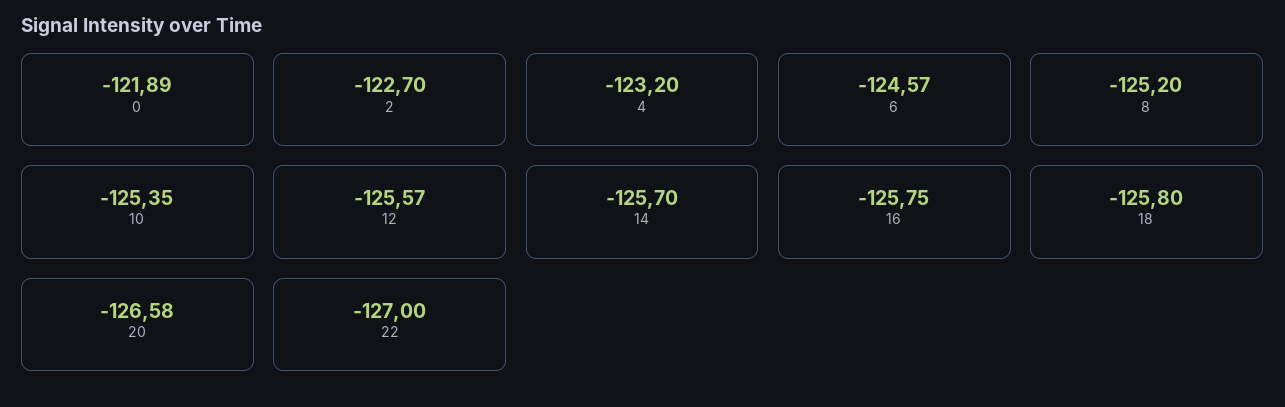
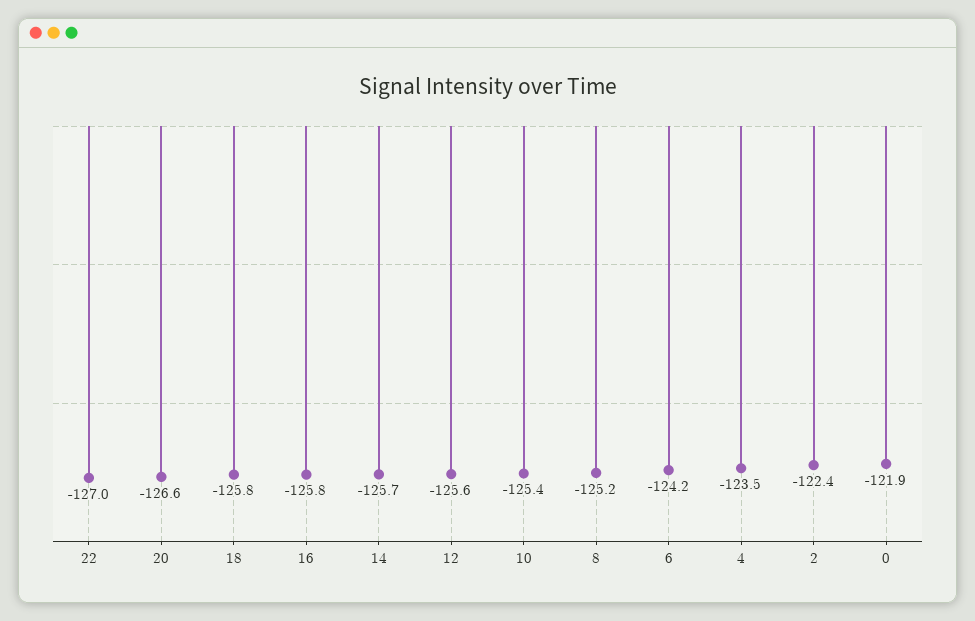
  {
    "0": -121.89,
-   "2": -122.7,
+   "2": -122.4,
-   "4": -123.2,
+   "4": -123.5,
-   "6": -124.57,
+   "6": -124.2,
    "8": -125.2,
    "10": -125.35,
    "12": -125.57,
    "14": -125.7,
    "16": -125.75,
    "18": -125.8,
    "20": -126.58,
    "22": -127
  }

